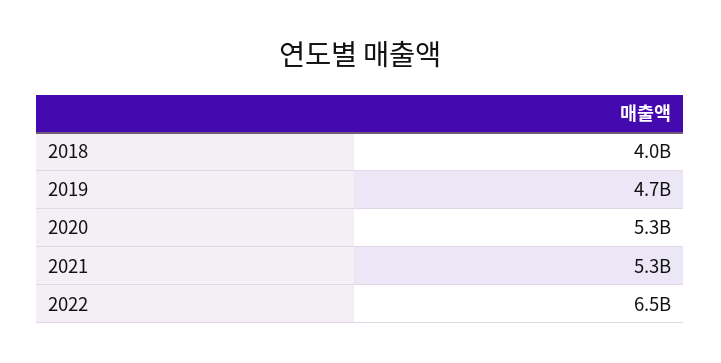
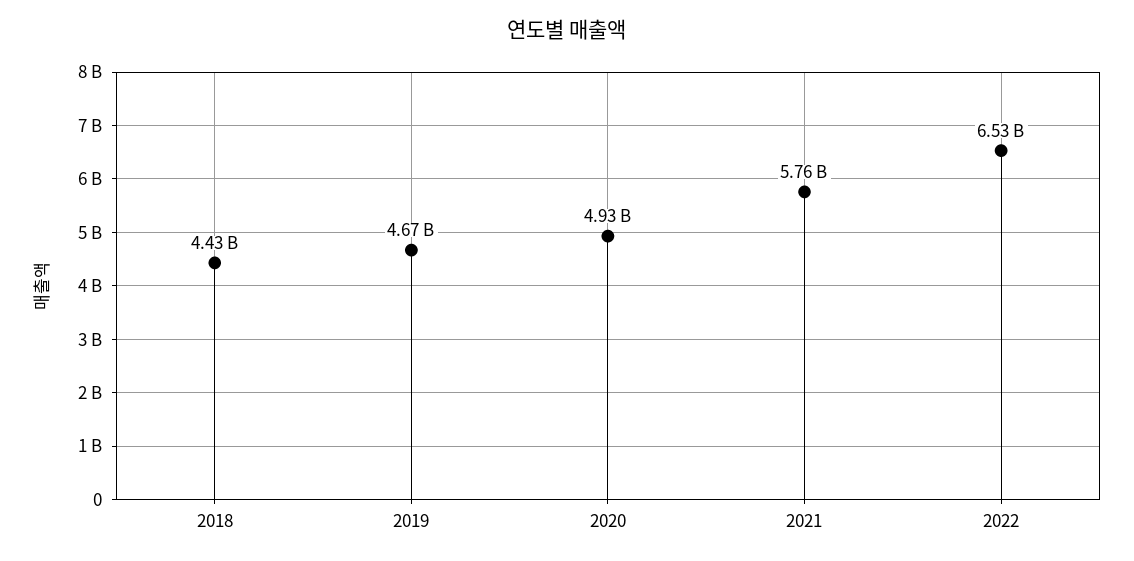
  {
-   "2018": 4000000000,
+   "2018": 4430000000,
    "2019": 4670000000,
-   "2020": 5300000000,
+   "2020": 4930000000,
-   "2021": 5300000000,
+   "2021": 5760000000,
    "2022": 6530000000
  }

